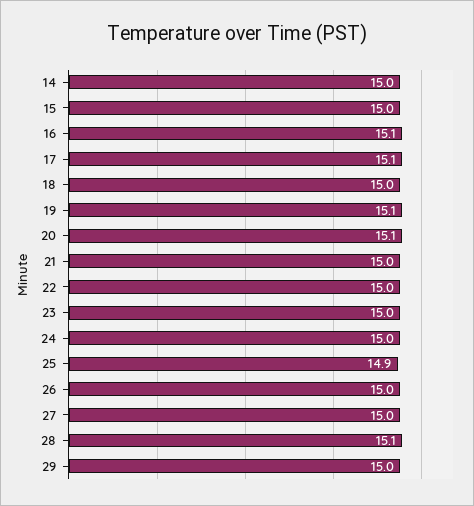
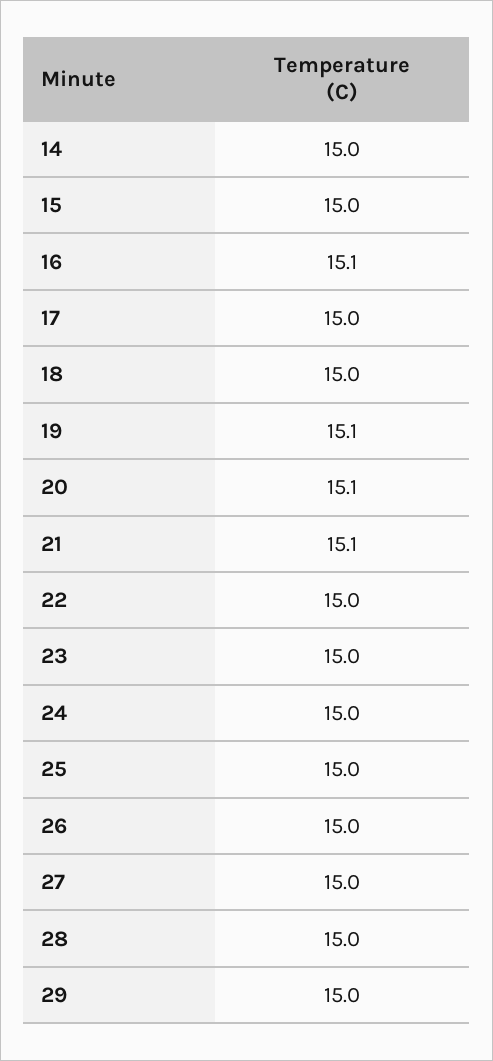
  {
    "14": 15,
    "15": 15,
    "16": 15.1,
-   "17": 15.1,
+   "17": 15,
    "18": 15,
    "19": 15.1,
    "20": 15.1,
-   "21": 15,
+   "21": 15.1,
    "22": 15,
    "23": 15,
    "24": 15,
-   "25": 14.9,
+   "25": 15,
    "26": 15,
    "27": 15,
-   "28": 15.1,
+   "28": 15,
    "29": 15
  }

